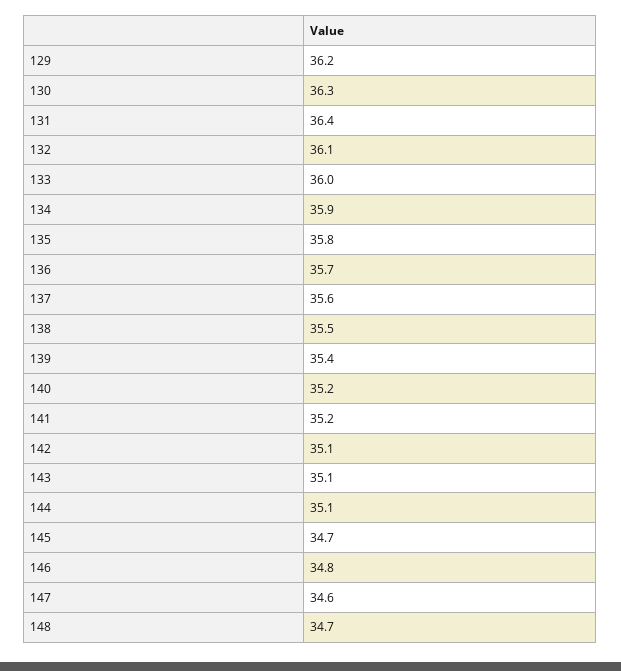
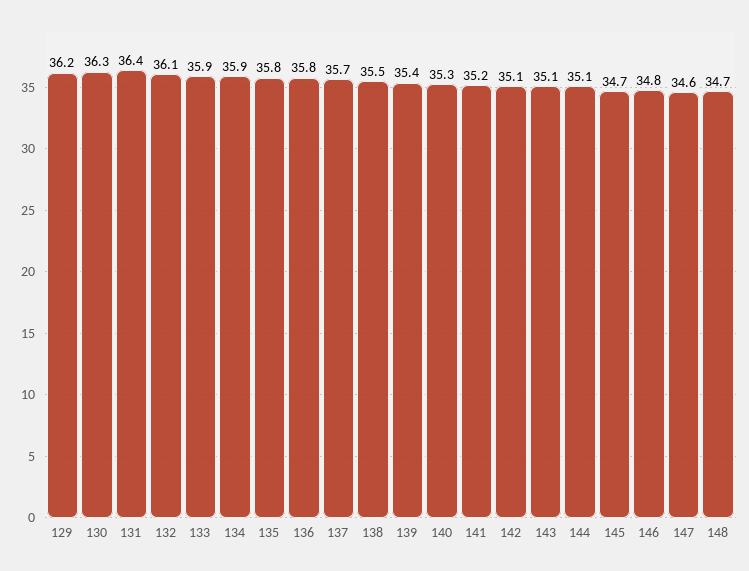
  {
    "129": 36.2,
    "130": 36.3,
    "131": 36.4,
    "132": 36.1,
-   "133": 36,
+   "133": 35.9,
    "134": 35.9,
    "135": 35.8,
-   "136": 35.7,
+   "136": 35.8,
-   "137": 35.6,
+   "137": 35.7,
    "138": 35.5,
    "139": 35.4,
-   "140": 35.2,
+   "140": 35.3,
    "141": 35.2,
    "142": 35.1,
    "143": 35.1,
    "144": 35.1,
    "145": 34.7,
    "146": 34.8,
    "147": 34.6,
    "148": 34.7
  }

